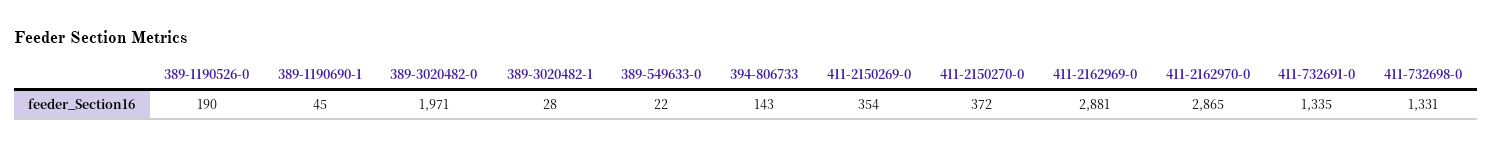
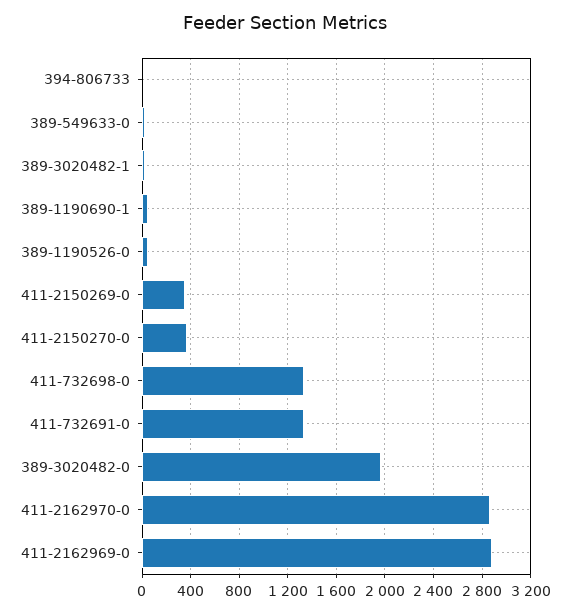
  {
-   "389-1190526-0": 190,
+   "389-1190526-0": 50,
    "389-1190690-1": 45,
    "389-3020482-0": 1971,
    "389-3020482-1": 28,
    "389-549633-0": 22,
-   "394-806733": 143,
+   "394-806733": 0,
    "411-2150269-0": 354,
    "411-2150270-0": 372,
    "411-2162969-0": 2881,
    "411-2162970-0": 2865,
    "411-732691-0": 1335,
    "411-732698-0": 1331
  }

